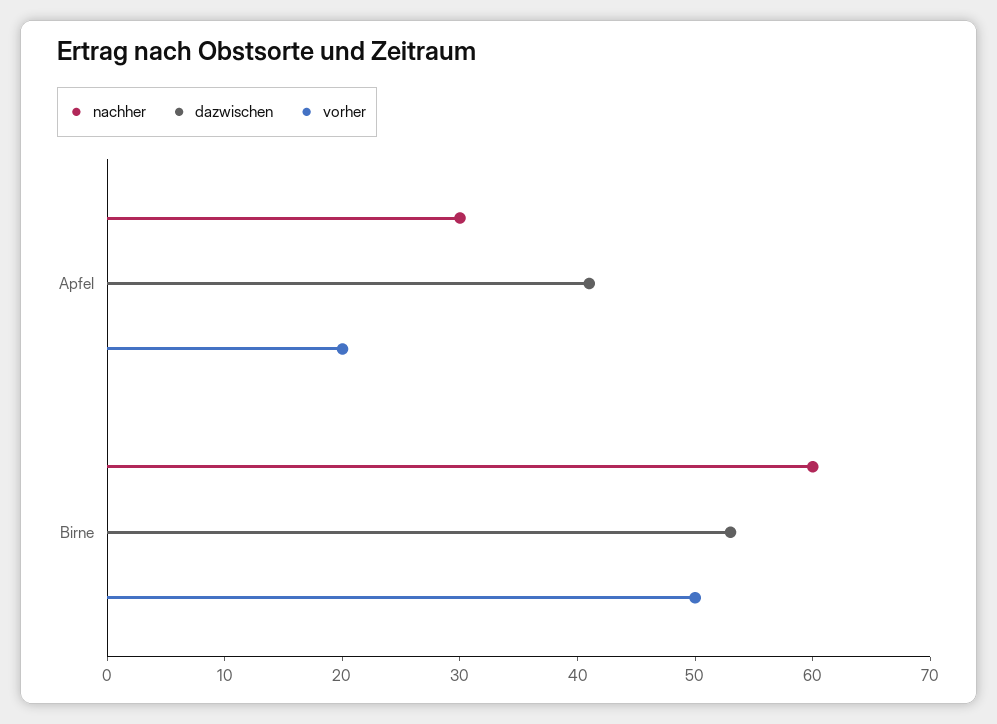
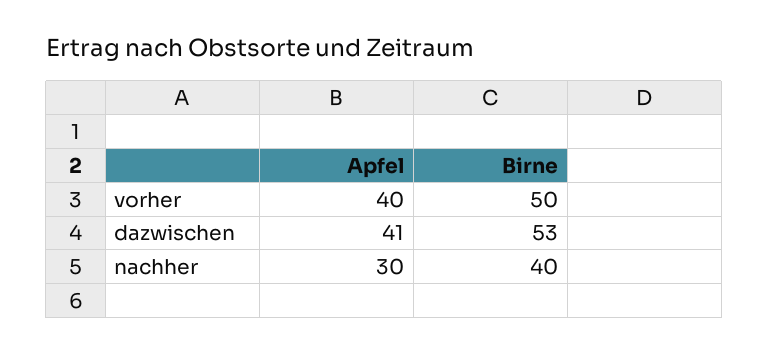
  {
    "nachher": {
      "Apfel": 30,
-     "Birne": 60
+     "Birne": 40
    },
    "dazwischen": {
      "Apfel": 41,
      "Birne": 53
    },
    "vorher": {
-     "Apfel": 20,
+     "Apfel": 40,
      "Birne": 50
    }
  }

